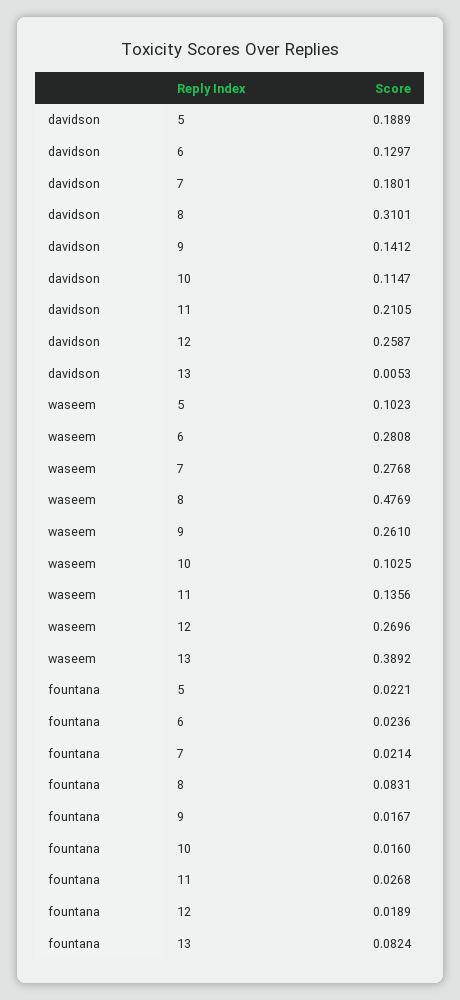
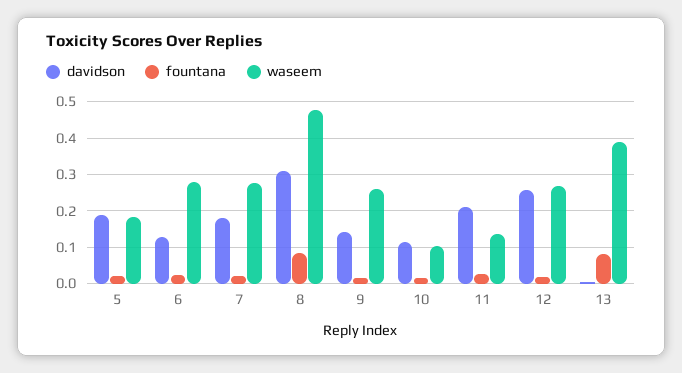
  {
    "davidson": {
      "5": 0.1889,
      "6": 0.1297,
      "7": 0.1801,
      "8": 0.3101,
      "9": 0.1412,
      "10": 0.1147,
      "11": 0.2105,
      "12": 0.2587,
      "13": 0.0053
    },
    "waseem": {
-     "5": 0.1023,
+     "5": 0.18,
      "6": 0.2808,
      "7": 0.2768,
      "8": 0.4769,
      "9": 0.261,
      "10": 0.1025,
      "11": 0.1356,
      "12": 0.2696,
      "13": 0.3892
    },
    "fountana": {
      "5": 0.0221,
      "6": 0.0236,
      "7": 0.0214,
      "8": 0.0831,
      "9": 0.0167,
      "10": 0.016,
      "11": 0.0268,
      "12": 0.0189,
      "13": 0.0824
    }
  }

